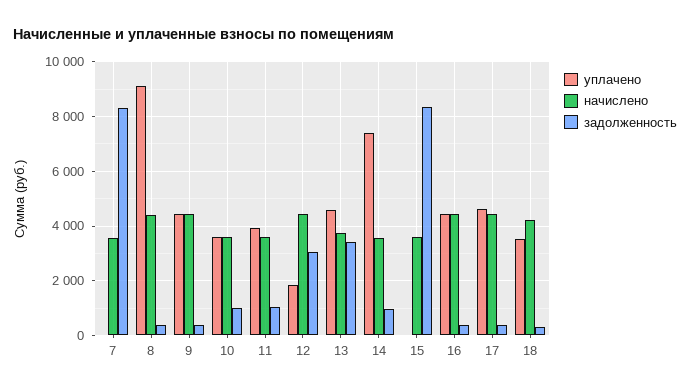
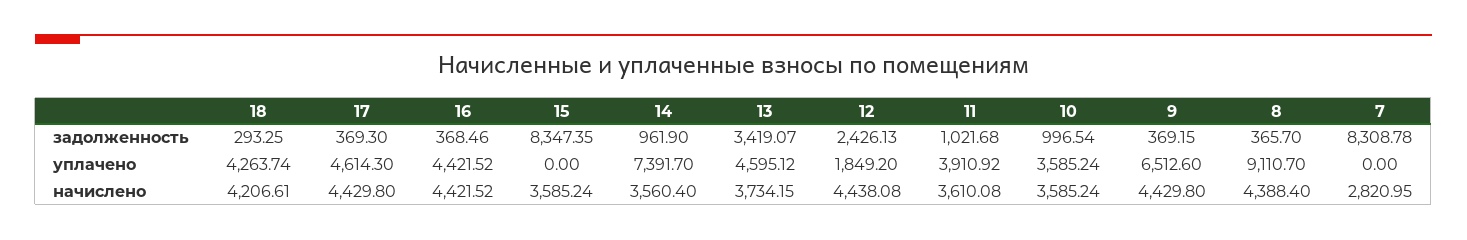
  {
    "уплачено": {
      "7": 0,
      "8": 9110.7,
-     "9": 4500,
+     "9": 6512.6,
      "10": 3585.24,
      "11": 3910.92,
      "12": 1849.2,
      "13": 4595.12,
      "14": 7391.7,
      "15": 0,
      "16": 4421.52,
      "17": 4614.3,
-     "18": 3500
+     "18": 4263.74
    },
    "начислено": {
-     "7": 3500,
+     "7": 2820.95,
      "8": 4388.4,
      "9": 4429.8,
      "10": 3585.24,
      "11": 3610.08,
      "12": 4438.08,
      "13": 3734.15,
      "14": 3560.4,
      "15": 3585.24,
      "16": 4421.52,
      "17": 4429.8,
      "18": 4206.61
    },
    "задолженность": {
      "7": 8308.78,
      "8": 365.7,
      "9": 369.15,
      "10": 996.54,
      "11": 1021.68,
-     "12": 3000,
+     "12": 2426.13,
      "13": 3419.07,
      "14": 961.9,
      "15": 8347.35,
      "16": 368.46,
      "17": 369.3,
      "18": 293.25
    }
  }

